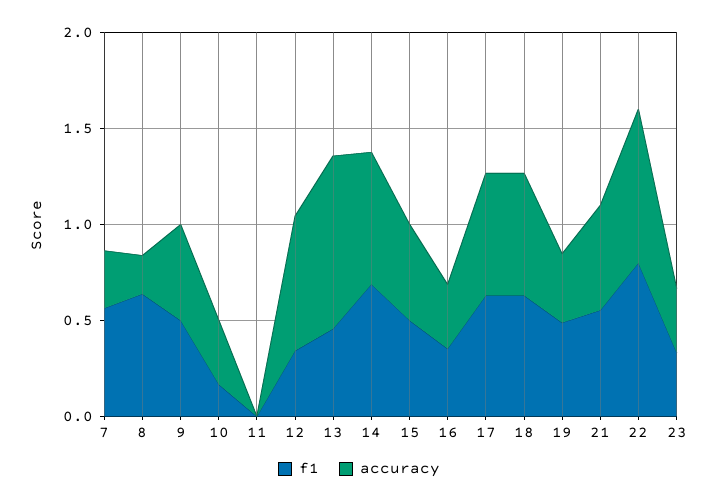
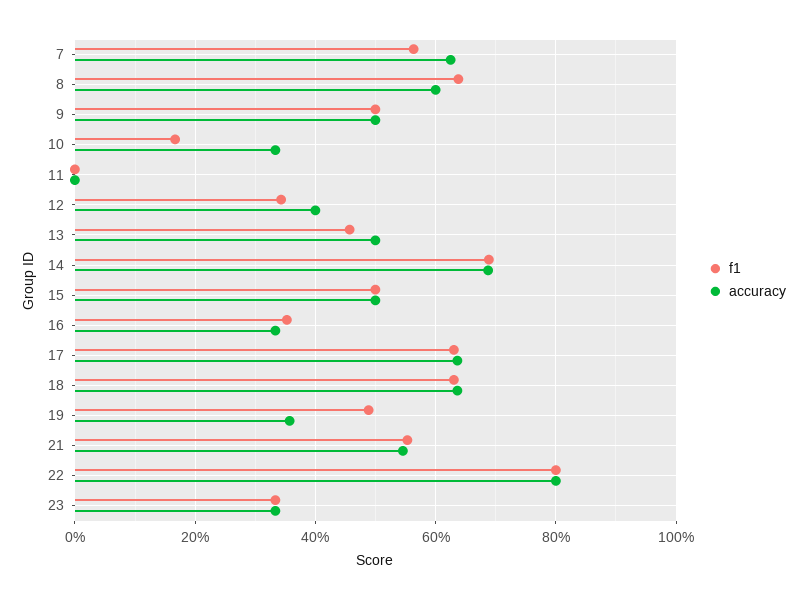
  {
    "f1": {
      "7": 0.56,
      "8": 0.64,
      "9": 0.5,
      "10": 0.16,
      "11": 0,
      "12": 0.34,
      "13": 0.46,
      "14": 0.68,
      "15": 0.5,
      "16": 0.36,
      "17": 0.64,
      "18": 0.64,
      "19": 0.48,
      "21": 0.56,
      "22": 0.8,
      "23": 0.34
    },
    "accuracy": {
-     "7": 0.3,
+     "7": 0.62,
-     "8": 0.2,
+     "8": 0.6,
      "9": 0.5,
      "10": 0.34,
      "11": 0,
-     "12": 0.7,
+     "12": 0.4,
-     "13": 0.9,
+     "13": 0.5,
      "14": 0.68,
      "15": 0.5,
      "16": 0.34,
      "17": 0.64,
      "18": 0.64,
      "19": 0.36,
      "21": 0.54,
      "22": 0.8,
      "23": 0.34
    }
  }

